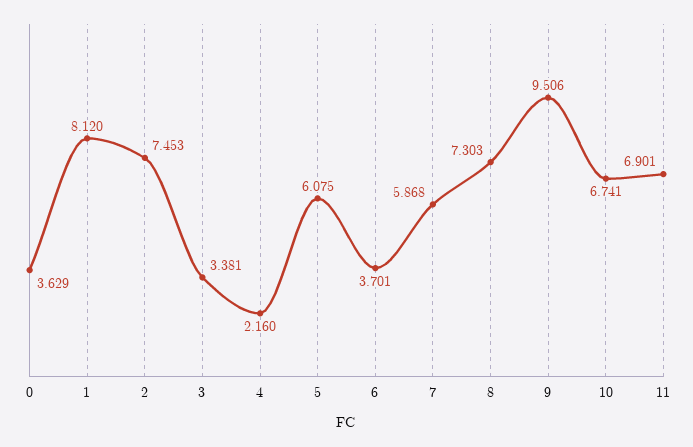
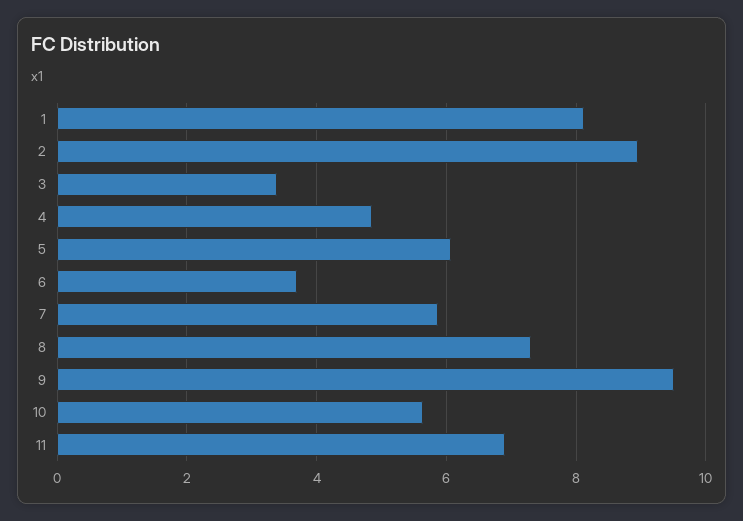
  {
-   "0": 3.629,
    "1": 8.12,
-   "2": 7.453,
+   "2": 9,
    "3": 3.381,
-   "4": 2.16,
+   "4": 4.8,
    "5": 6.075,
    "6": 3.701,
    "7": 5.868,
    "8": 7.303,
    "9": 9.506,
-   "10": 6.741,
+   "10": 5.6,
    "11": 6.901
  }

